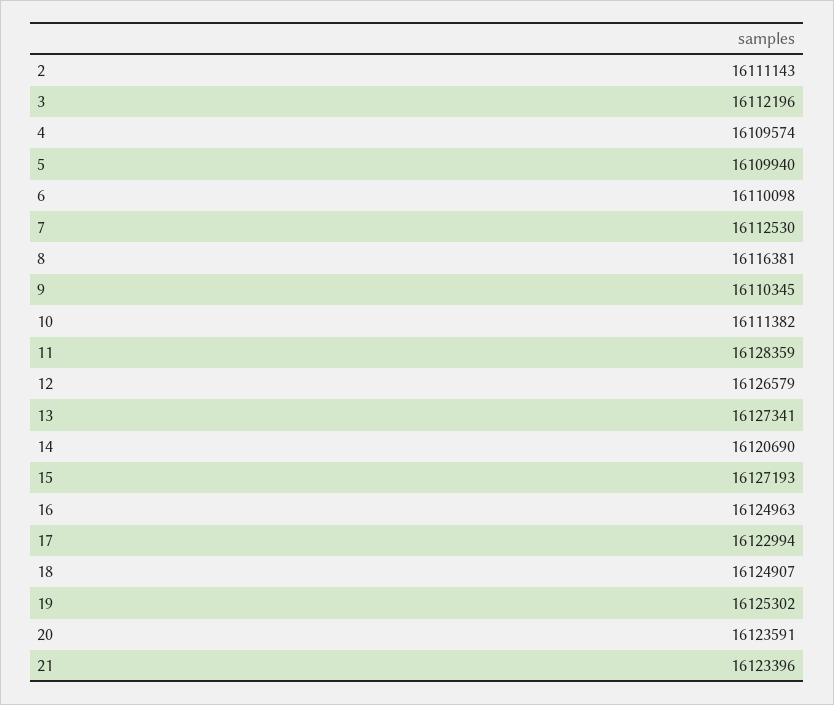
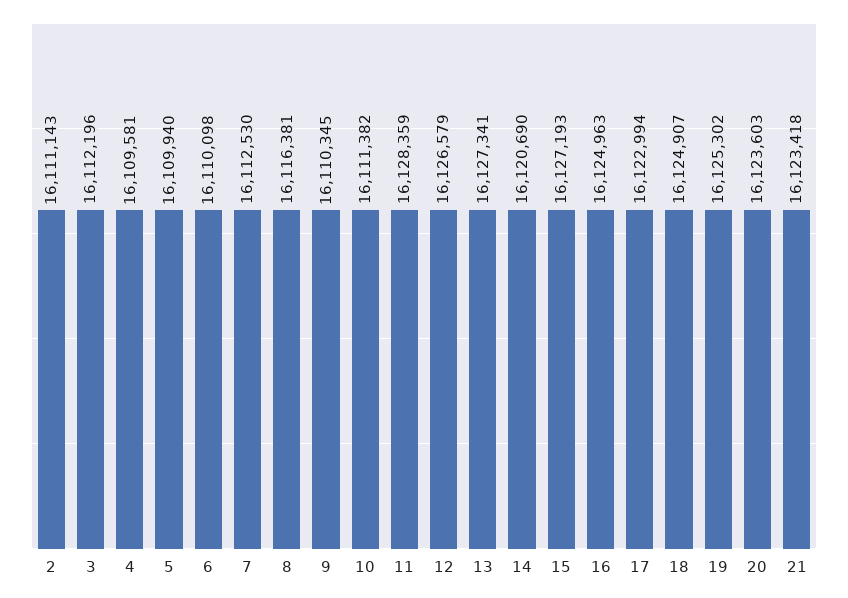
  {
    "2": 16111143,
    "3": 16112196,
-   "4": 16109574,
+   "4": 16109581,
    "5": 16109940,
    "6": 16110098,
    "7": 16112530,
    "8": 16116381,
    "9": 16110345,
    "10": 16111382,
    "11": 16128359,
    "12": 16126579,
    "13": 16127341,
    "14": 16120690,
    "15": 16127193,
    "16": 16124963,
    "17": 16122994,
    "18": 16124907,
    "19": 16125302,
-   "20": 16123591,
+   "20": 16123603,
-   "21": 16123396
+   "21": 16123418
  }

